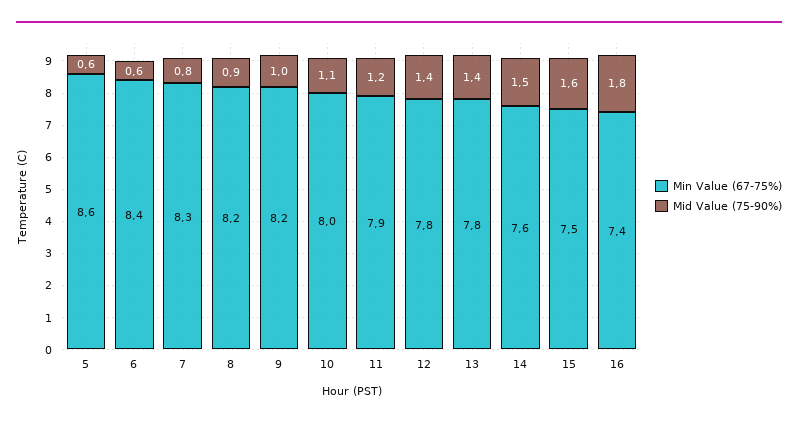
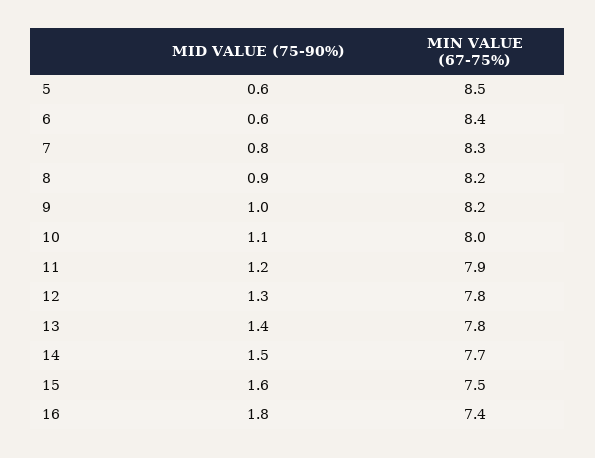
  {
    "Min Value (67-75%)": {
-     "5": 8.6,
+     "5": 8.5,
      "6": 8.4,
      "7": 8.3,
      "8": 8.2,
      "9": 8.2,
      "10": 8,
      "11": 7.9,
      "12": 7.8,
      "13": 7.8,
-     "14": 7.6,
+     "14": 7.7,
      "15": 7.5,
      "16": 7.4
    },
    "Mid Value (75-90%)": {
      "5": 0.6,
      "6": 0.6,
      "7": 0.8,
      "8": 0.9,
      "9": 1,
      "10": 1.1,
      "11": 1.2,
-     "12": 1.4,
+     "12": 1.3,
      "13": 1.4,
      "14": 1.5,
      "15": 1.6,
      "16": 1.8
    }
  }

